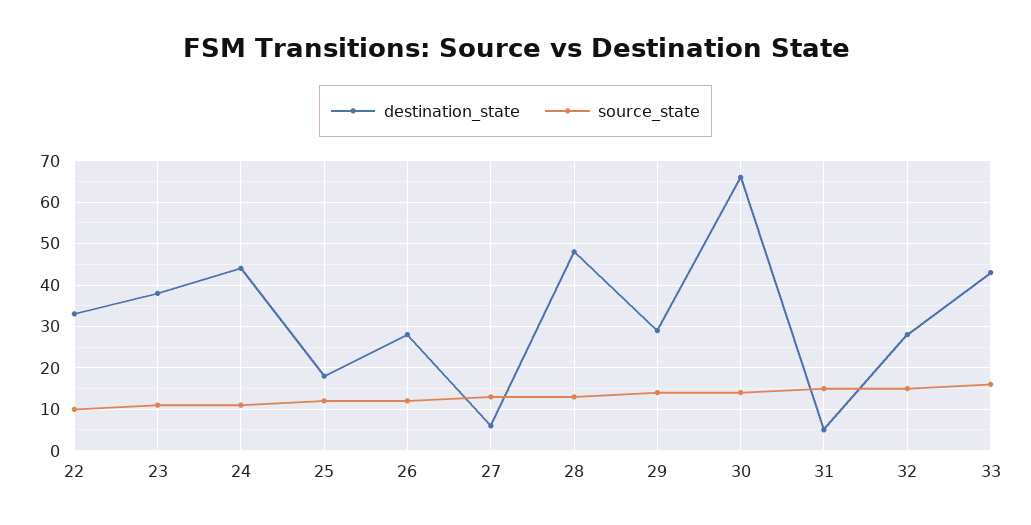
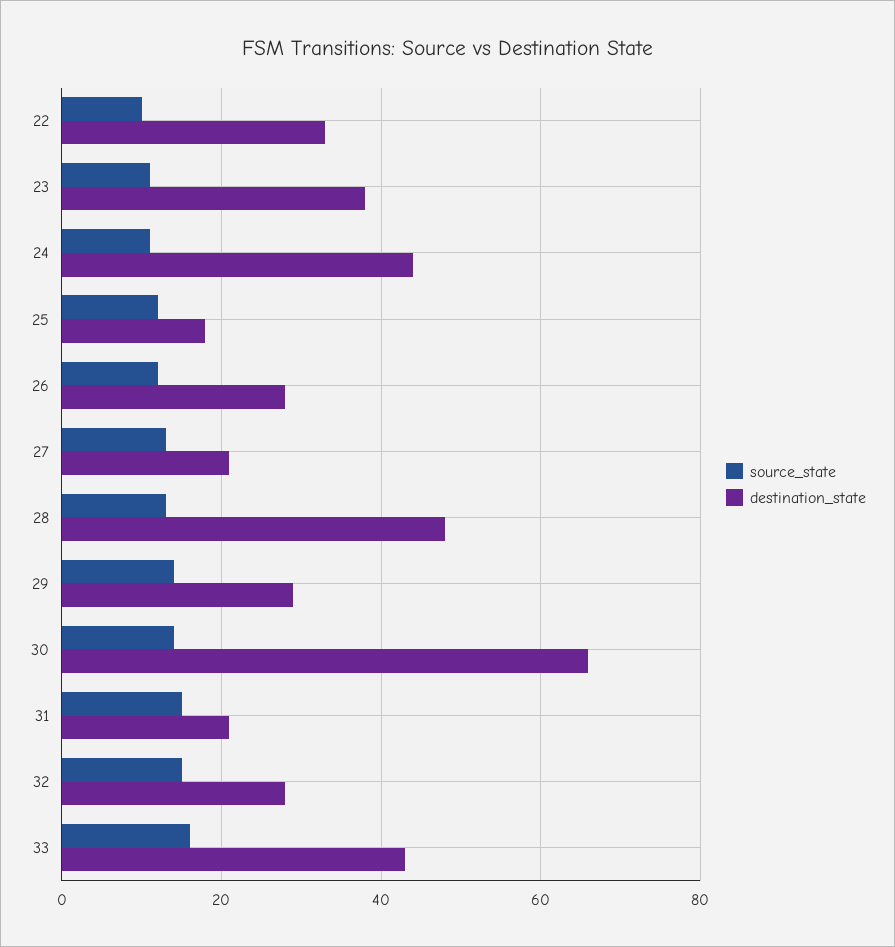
  {
    "destination_state": {
      "22": 35,
      "23": 40,
      "24": 45,
      "25": 20,
      "26": 30,
-     "27": 5,
+     "27": 20,
      "28": 50,
      "29": 30,
      "30": 65,
-     "31": 5,
+     "31": 20,
      "32": 30,
      "33": 45
    },
    "source_state": {
      "22": 10,
      "23": 10,
      "24": 10,
      "25": 10,
      "26": 10,
      "27": 15,
      "28": 15,
      "29": 15,
      "30": 15,
      "31": 15,
      "32": 15,
      "33": 15
    }
  }

